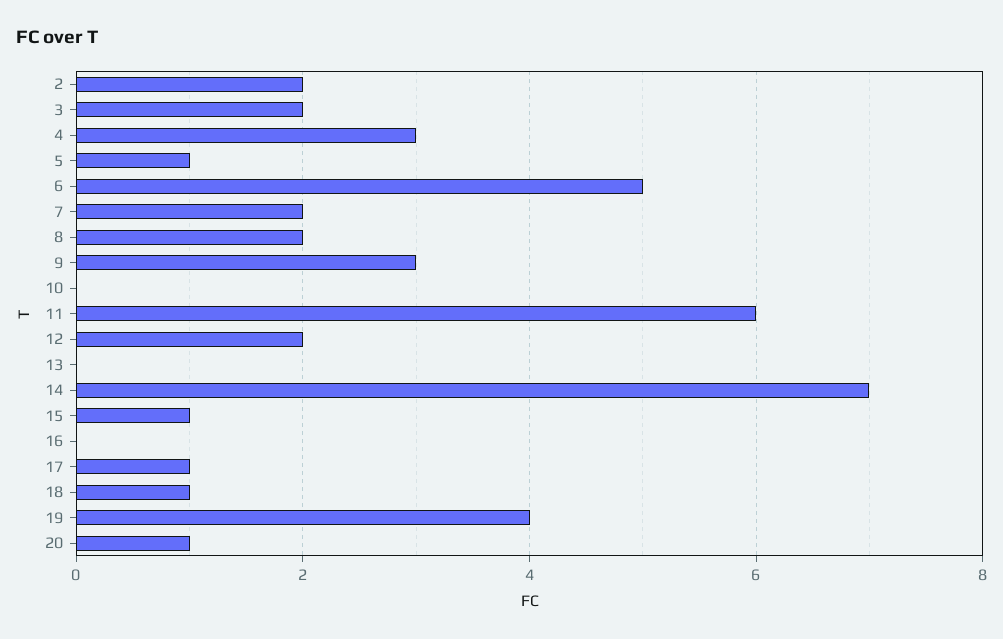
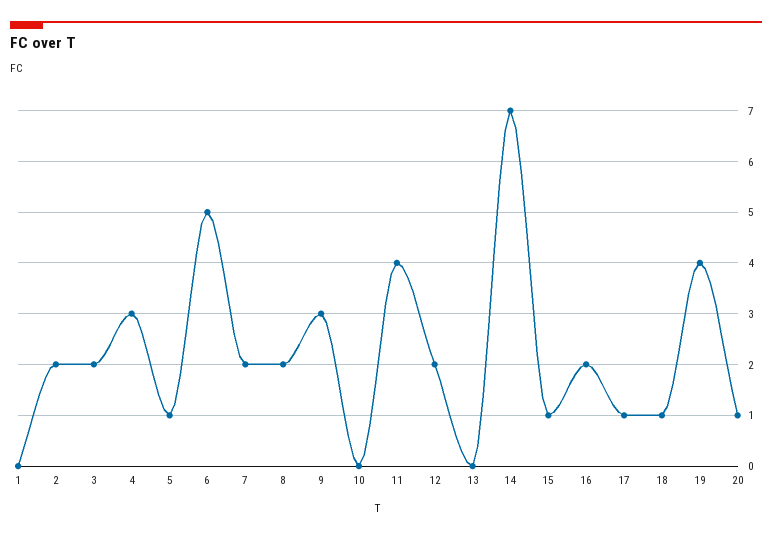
  {
    "2": 2,
    "3": 2,
    "4": 3,
    "5": 1,
    "6": 5,
    "7": 2,
    "8": 2,
    "9": 3,
    "10": 0,
-   "11": 6,
+   "11": 4,
    "12": 2,
    "13": 0,
    "14": 7,
    "15": 1,
-   "16": 0,
+   "16": 2,
    "17": 1,
    "18": 1,
    "19": 4,
-   "20": 1
+   "20": 1,
+   "1": 0
  }

